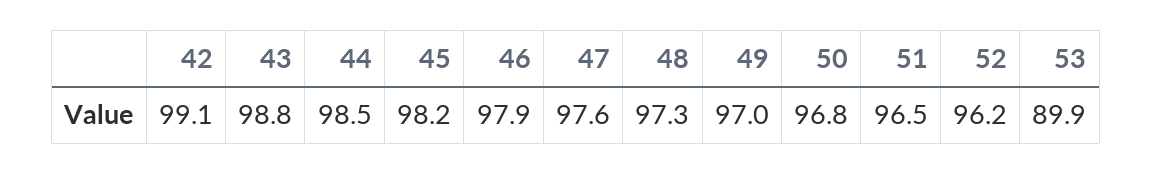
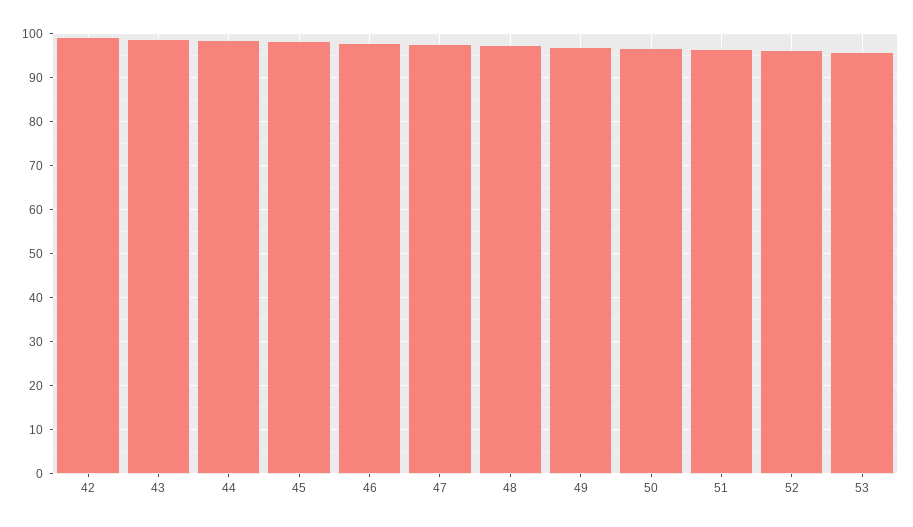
  {
    "42": 99.1,
    "43": 98.8,
    "44": 98.5,
    "45": 98.2,
    "46": 97.9,
    "47": 97.6,
    "48": 97.3,
    "49": 97,
    "50": 96.8,
    "51": 96.5,
    "52": 96.2,
-   "53": 89.9
+   "53": 96
  }

